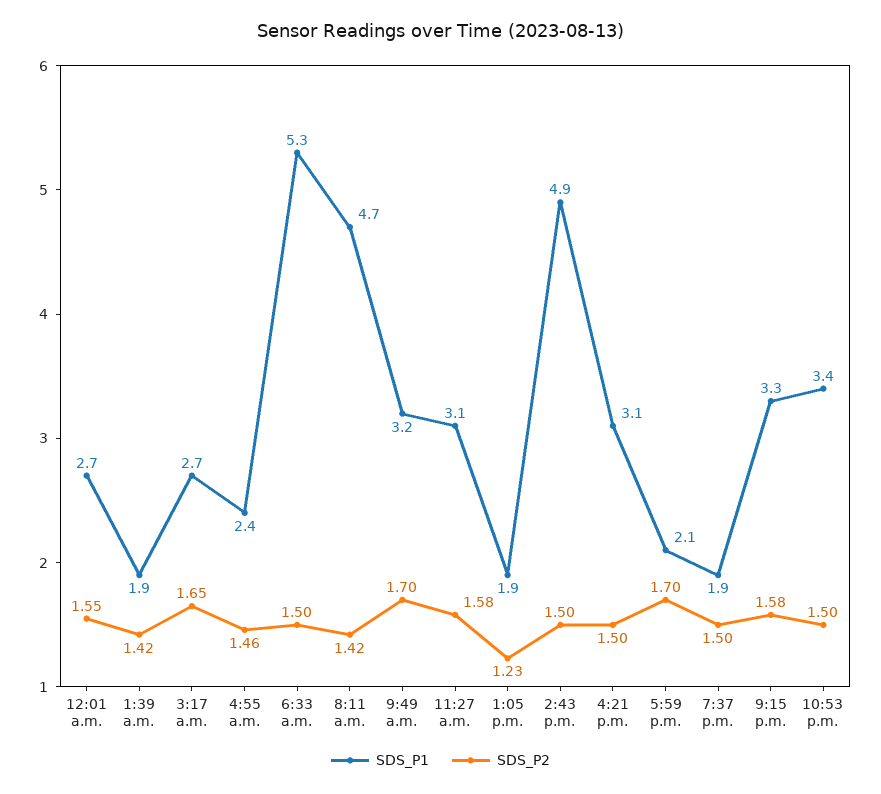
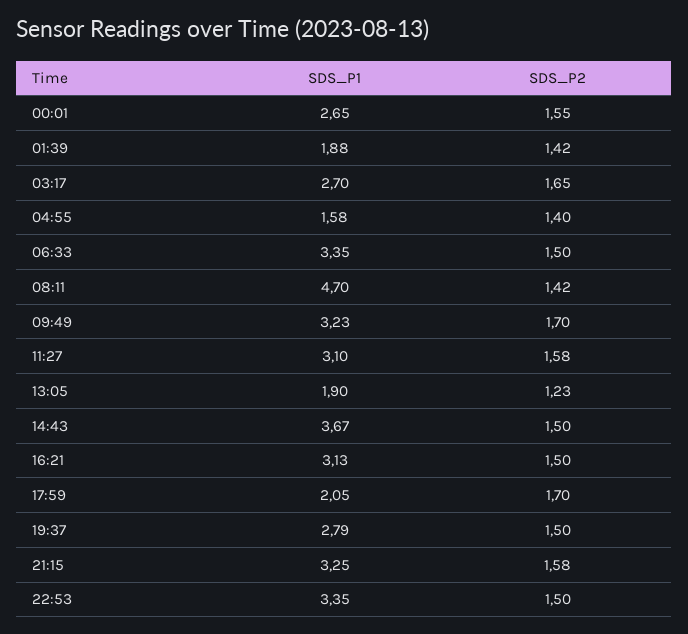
  {
    "SDS_P1": {
      "12:01 a.m.": 2.65,
      "1:39 a.m.": 1.88,
      "3:17 a.m.": 2.7,
-     "4:55 a.m.": 2.4,
+     "4:55 a.m.": 1.58,
-     "6:33 a.m.": 5.3,
+     "6:33 a.m.": 3.35,
      "8:11 a.m.": 4.7,
      "9:49 a.m.": 3.23,
      "11:27 a.m.": 3.1,
      "1:05 p.m.": 1.9,
-     "2:43 p.m.": 4.9,
+     "2:43 p.m.": 3.67,
      "4:21 p.m.": 3.13,
      "5:59 p.m.": 2.05,
-     "7:37 p.m.": 1.9,
+     "7:37 p.m.": 2.79,
      "9:15 p.m.": 3.25,
      "10:53 p.m.": 3.35
    },
    "SDS_P2": {
      "12:01 a.m.": 1.55,
      "1:39 a.m.": 1.42,
      "3:17 a.m.": 1.65,
-     "4:55 a.m.": 1.46,
+     "4:55 a.m.": 1.4,
      "6:33 a.m.": 1.5,
      "8:11 a.m.": 1.42,
      "9:49 a.m.": 1.7,
      "11:27 a.m.": 1.58,
      "1:05 p.m.": 1.23,
      "2:43 p.m.": 1.5,
      "4:21 p.m.": 1.5,
      "5:59 p.m.": 1.7,
      "7:37 p.m.": 1.5,
      "9:15 p.m.": 1.58,
      "10:53 p.m.": 1.5
    }
  }

